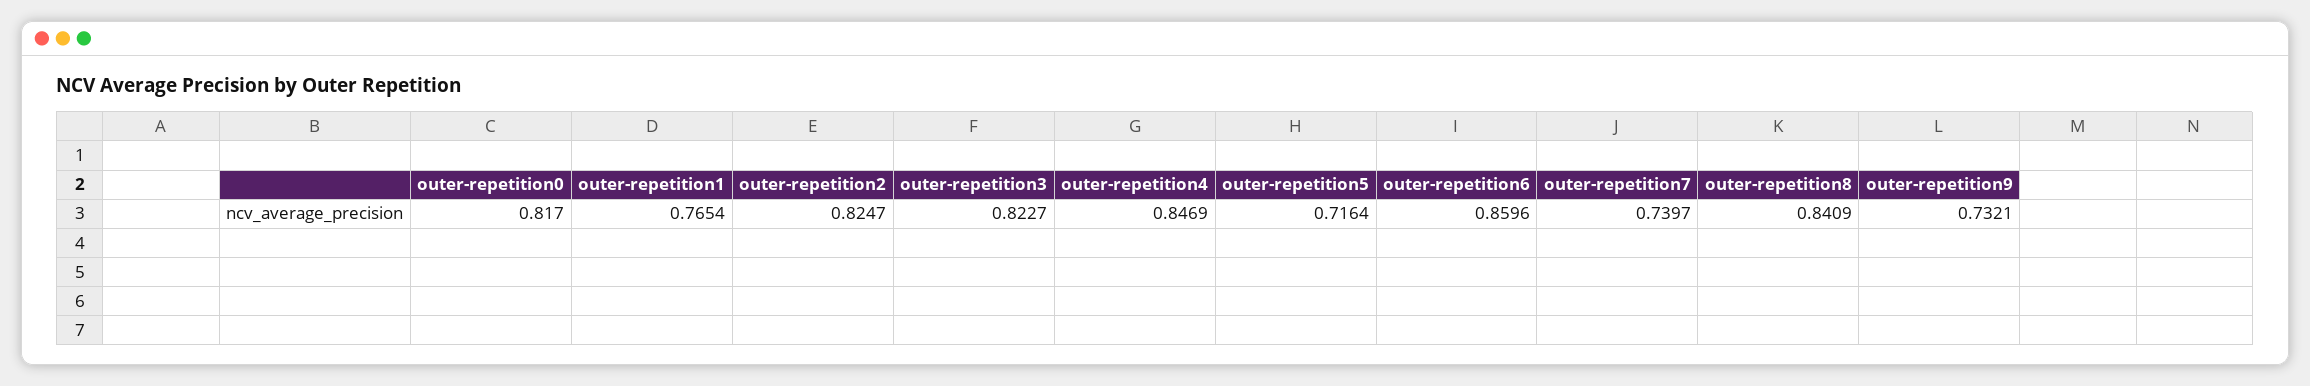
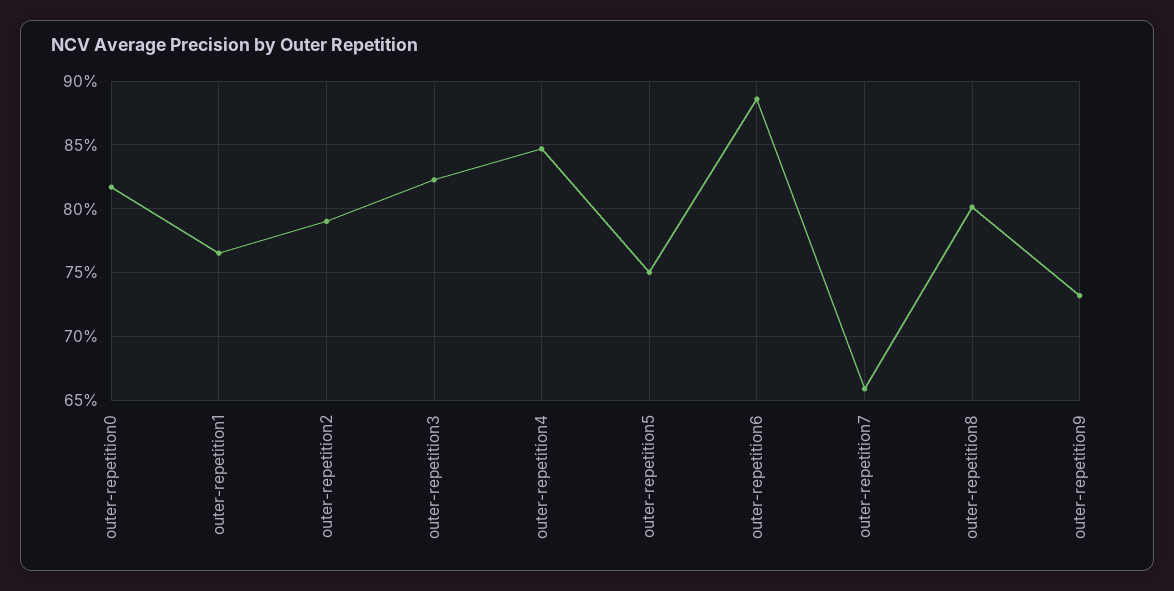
  {
    "outer-repetition0": 0.817,
    "outer-repetition1": 0.7654,
-   "outer-repetition2": 0.8247,
+   "outer-repetition2": 0.79,
    "outer-repetition3": 0.8227,
    "outer-repetition4": 0.8469,
-   "outer-repetition5": 0.7164,
+   "outer-repetition5": 0.75,
-   "outer-repetition6": 0.8596,
+   "outer-repetition6": 0.885,
-   "outer-repetition7": 0.7397,
+   "outer-repetition7": 0.66,
-   "outer-repetition8": 0.8409,
+   "outer-repetition8": 0.8,
    "outer-repetition9": 0.7321
  }

